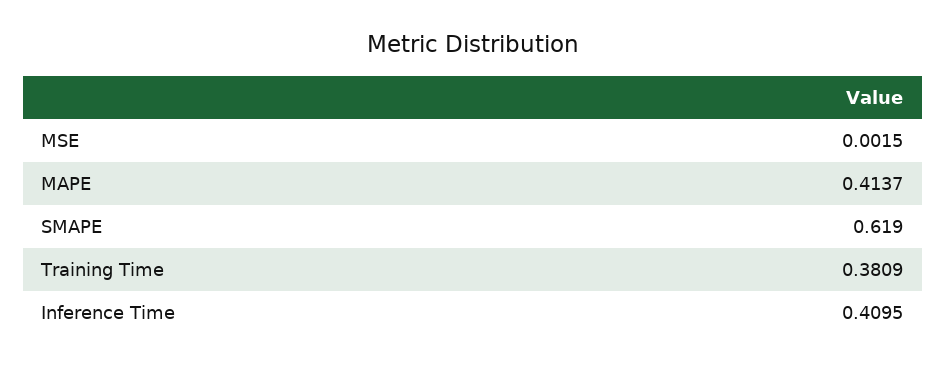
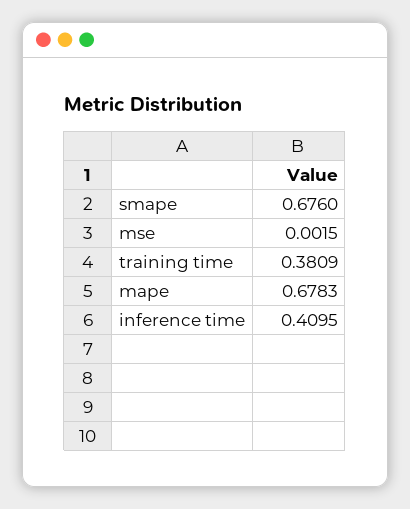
  {
    "MSE": 0.0015,
-   "MAPE": 0.4137,
+   "MAPE": 0.6783,
-   "SMAPE": 0.619,
+   "SMAPE": 0.676,
    "Training Time": 0.3809,
    "Inference Time": 0.4095
  }

